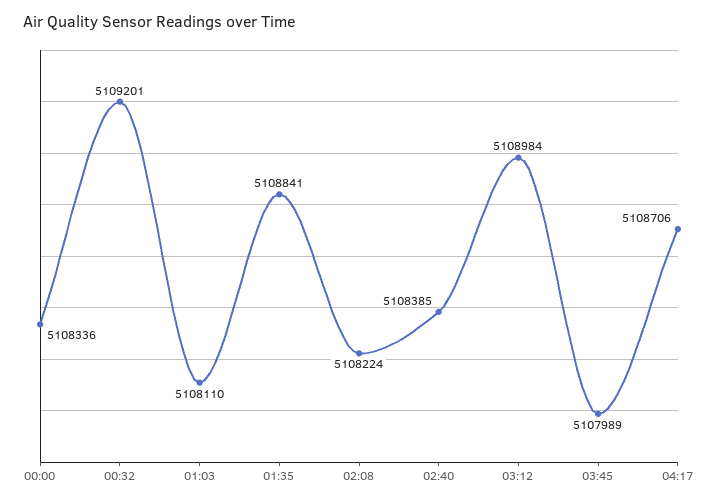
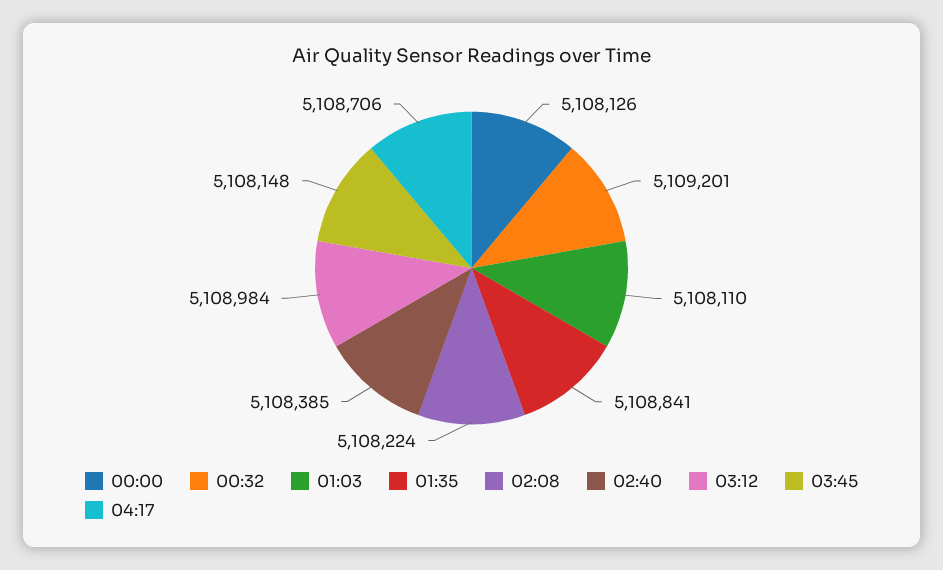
  {
-   "00:00": 5108336,
+   "00:00": 5108126,
    "00:32": 5109201,
    "01:03": 5108110,
    "01:35": 5108841,
    "02:08": 5108224,
    "02:40": 5108385,
    "03:12": 5108984,
-   "03:45": 5107989,
+   "03:45": 5108148,
    "04:17": 5108706
  }

